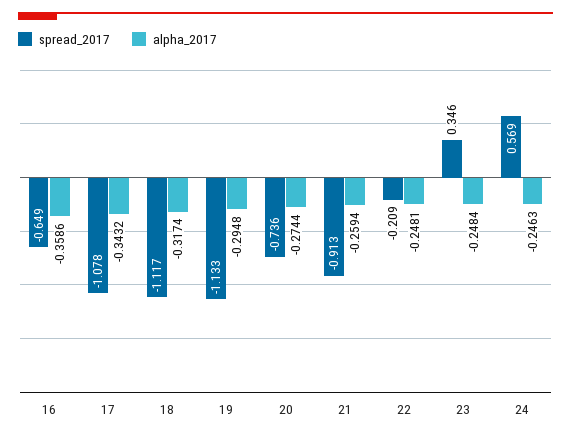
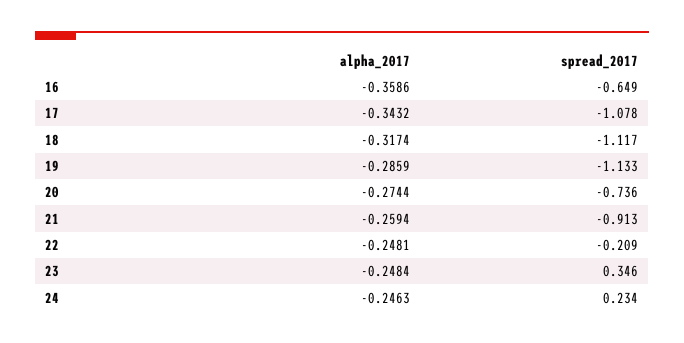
  {
    "spread_2017": {
      "16": -0.649,
      "17": -1.078,
      "18": -1.117,
      "19": -1.133,
      "20": -0.736,
      "21": -0.913,
      "22": -0.209,
      "23": 0.346,
-     "24": 0.569
+     "24": 0.234
    },
    "alpha_2017": {
      "16": -0.3586,
      "17": -0.3432,
      "18": -0.3174,
-     "19": -0.2948,
+     "19": -0.2859,
      "20": -0.2744,
      "21": -0.2594,
      "22": -0.2481,
      "23": -0.2484,
      "24": -0.2463
    }
  }

